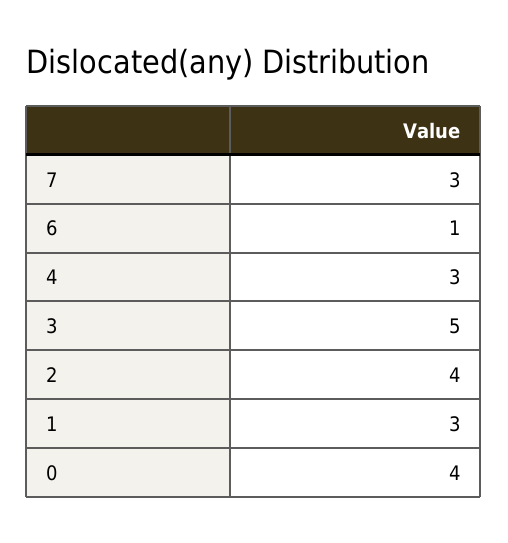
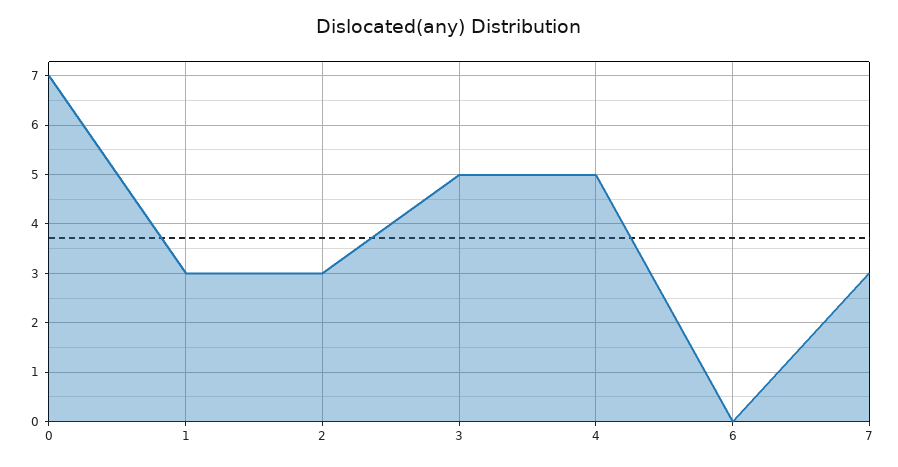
  {
    "7": 3,
-   "6": 1,
+   "6": 0,
-   "4": 3,
+   "4": 5,
    "3": 5,
-   "2": 4,
+   "2": 3,
    "1": 3,
-   "0": 4
+   "0": 7
  }

